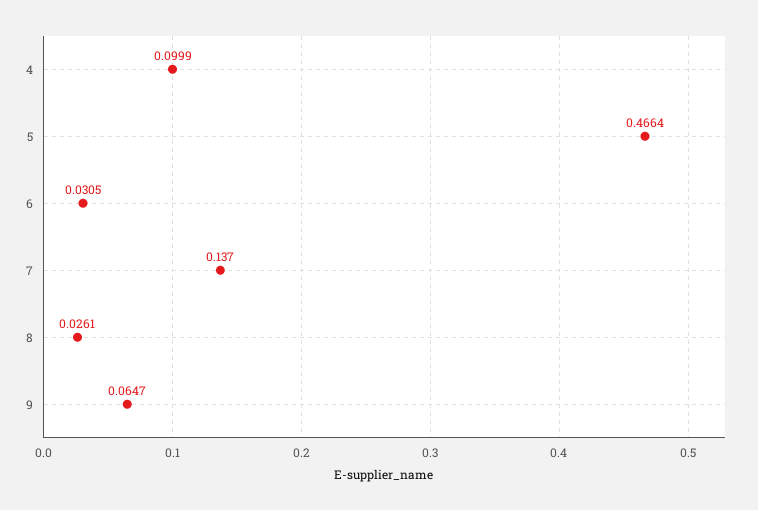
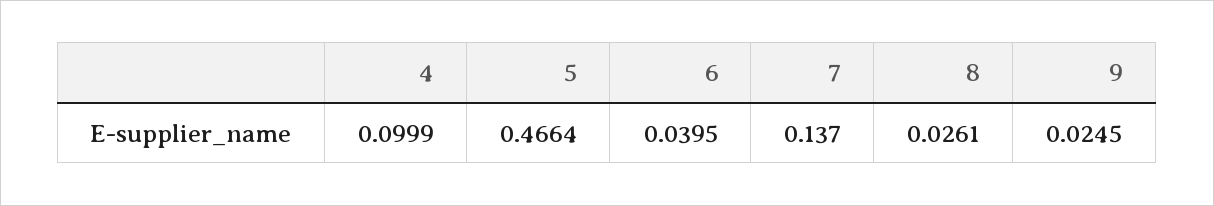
  {
    "4": 0.0999,
    "5": 0.4664,
-   "6": 0.0305,
+   "6": 0.0395,
    "7": 0.137,
    "8": 0.0261,
-   "9": 0.0647
+   "9": 0.0245
  }

